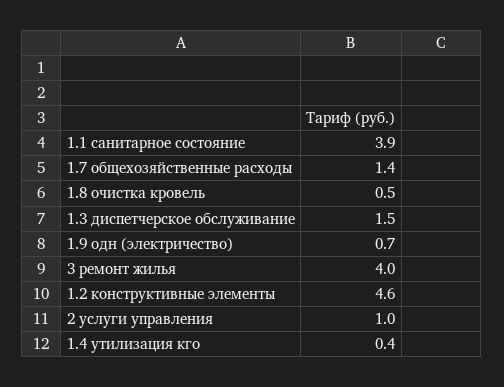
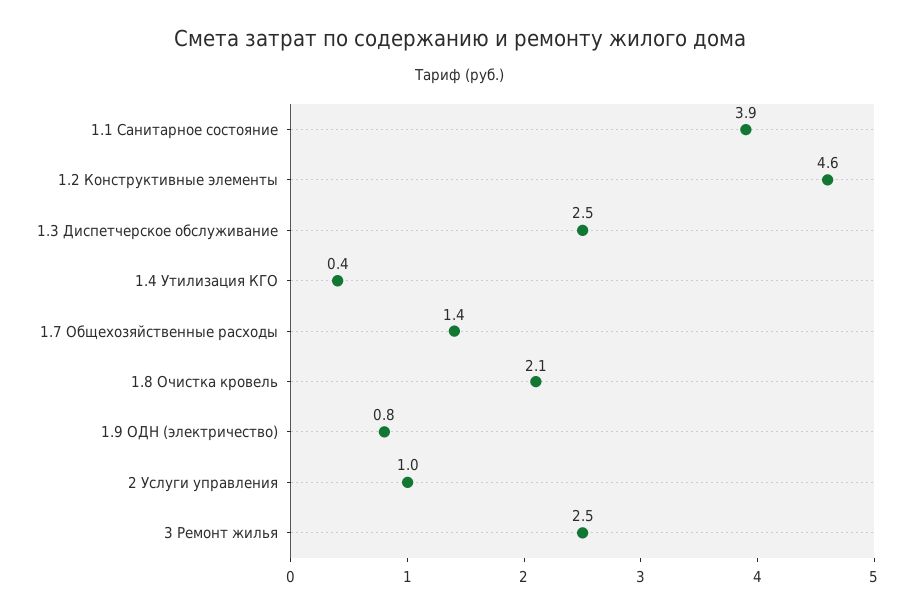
  {
    "1.1 санитарное состояние": 3.9,
    "1.7 общехозяйственные расходы": 1.4,
-   "1.8 очистка кровель": 0.5,
+   "1.8 очистка кровель": 2.1,
-   "1.3 диспетчерское обслуживание": 1.5,
+   "1.3 диспетчерское обслуживание": 2.5,
-   "1.9 одн (электричество)": 0.7,
+   "1.9 одн (электричество)": 0.8,
-   "3 ремонт жилья": 4,
+   "3 ремонт жилья": 2.5,
    "1.2 конструктивные элементы": 4.6,
    "2 услуги управления": 1,
    "1.4 утилизация кго": 0.4
  }

